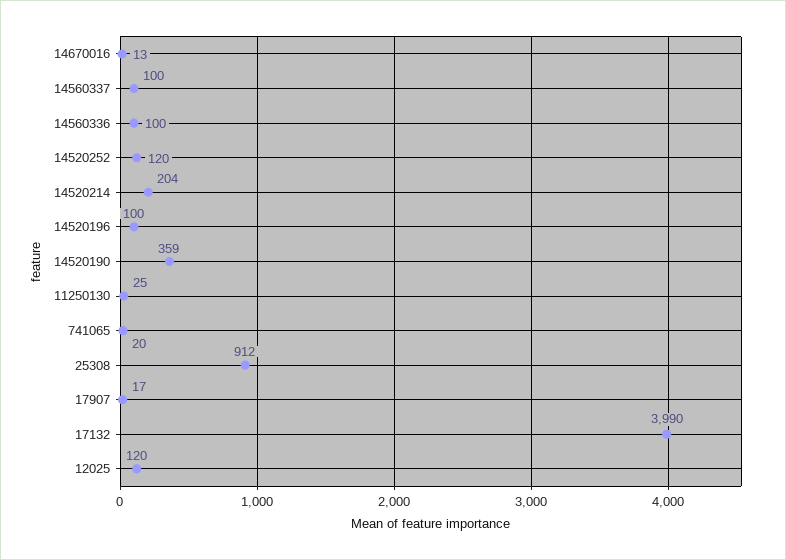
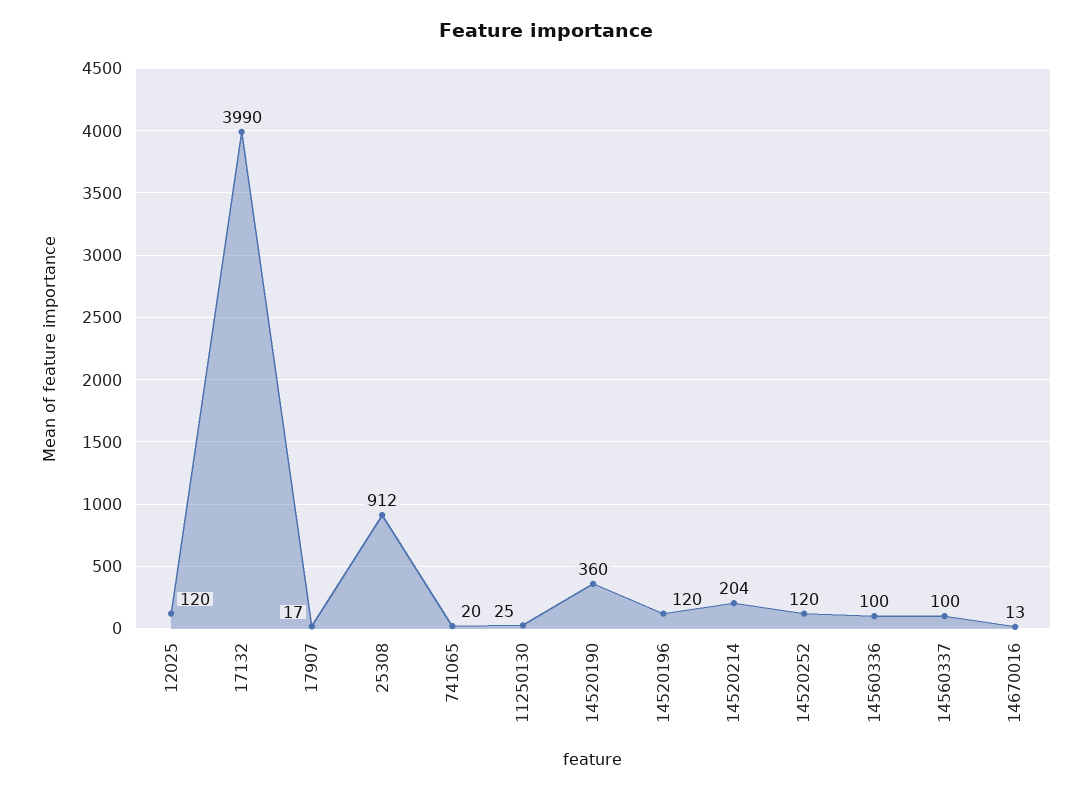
  {
    "14670016": 13,
    "14560337": 100,
    "14560336": 100,
    "14520252": 120,
    "14520214": 204,
-   "14520196": 100,
+   "14520196": 120,
-   "14520190": 359,
+   "14520190": 360,
    "11250130": 25,
    "741065": 20,
    "25308": 912,
    "17907": 17,
    "17132": 3990,
    "12025": 120
  }

